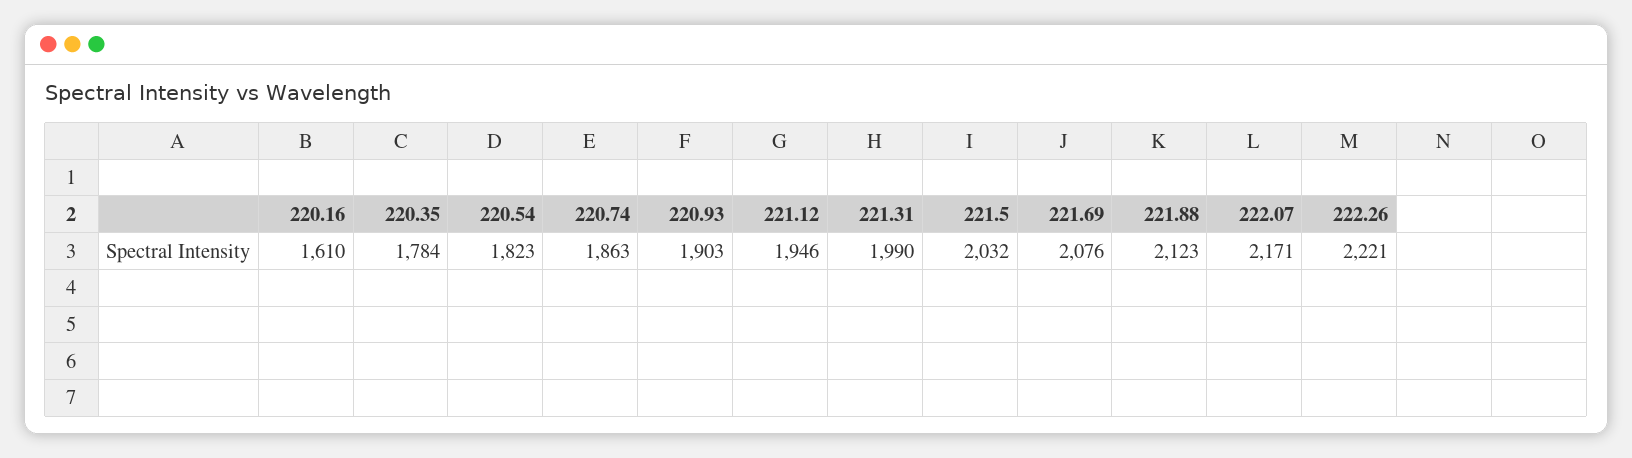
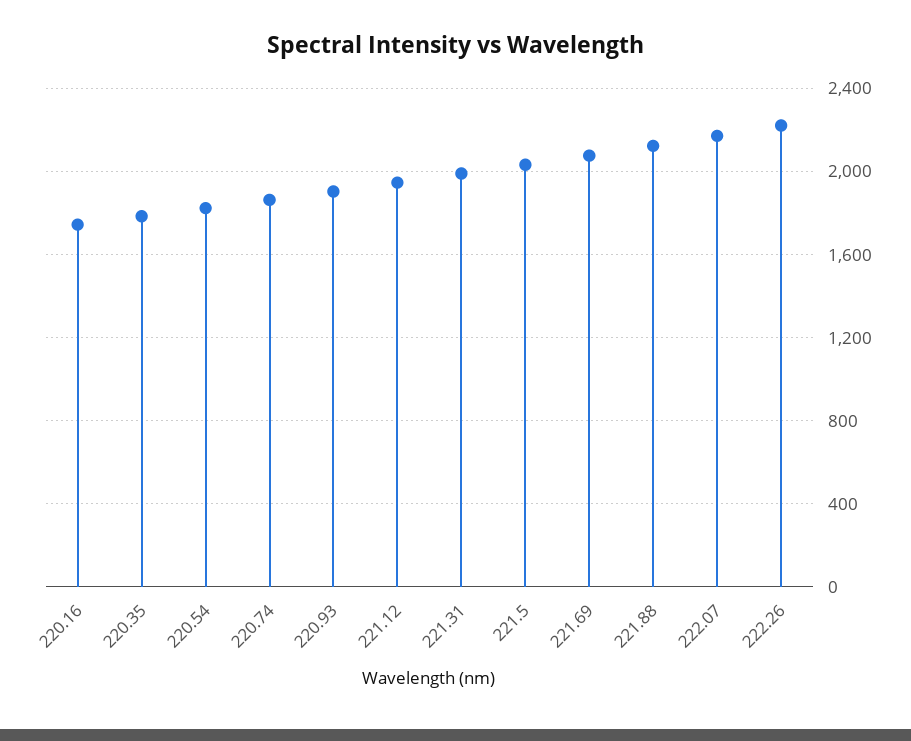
  {
-   "220.16": 1610,
+   "220.16": 1750,
    "220.35": 1784,
    "220.54": 1823,
    "220.74": 1863,
    "220.93": 1903,
    "221.12": 1946,
    "221.31": 1990,
    "221.5": 2032,
    "221.69": 2076,
    "221.88": 2123,
    "222.07": 2171,
    "222.26": 2221
  }

